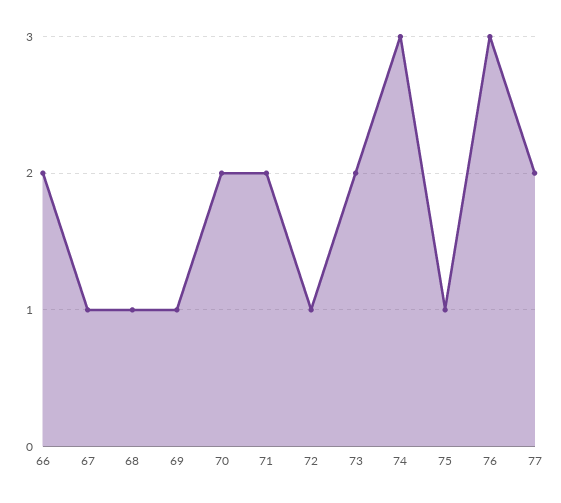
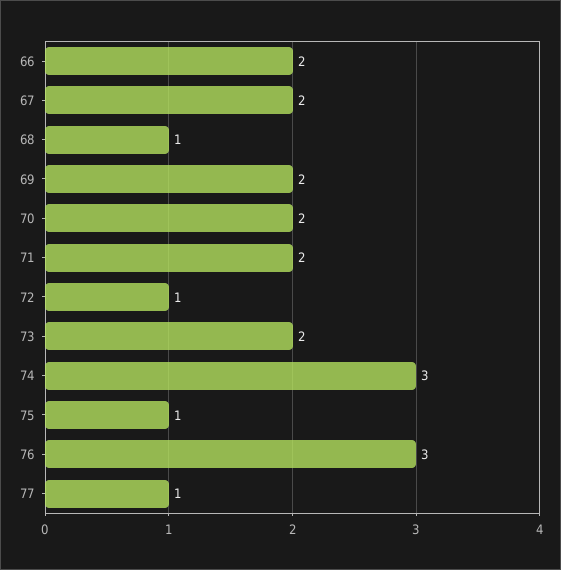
  {
    "66": 2,
-   "67": 1,
+   "67": 2,
    "68": 1,
-   "69": 1,
+   "69": 2,
    "70": 2,
    "71": 2,
    "72": 1,
    "73": 2,
    "74": 3,
    "75": 1,
    "76": 3,
-   "77": 2
+   "77": 1
  }

